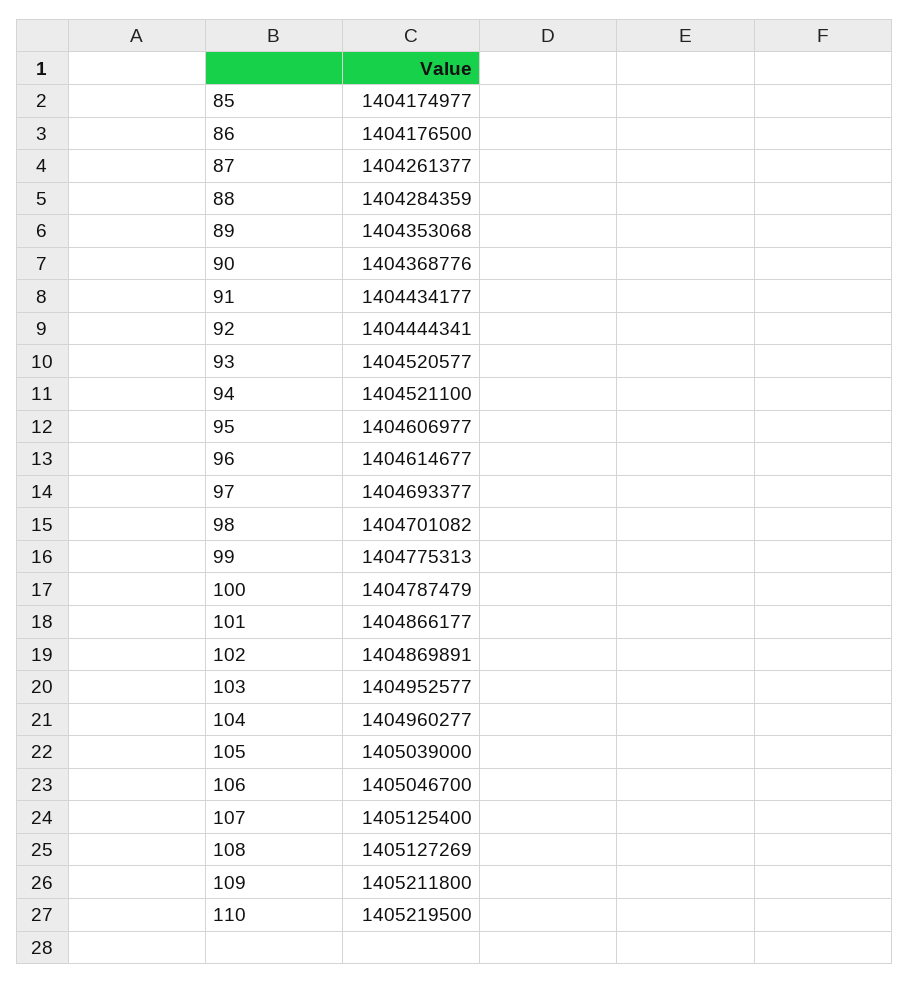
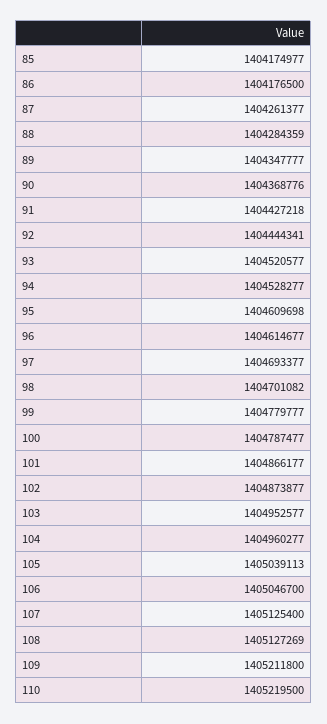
  {
    "85": 1404174977,
    "86": 1404176500,
    "87": 1404261377,
    "88": 1404284359,
-   "89": 1404353068,
+   "89": 1404347777,
    "90": 1404368776,
-   "91": 1404434177,
+   "91": 1404427218,
    "92": 1404444341,
    "93": 1404520577,
-   "94": 1404521100,
+   "94": 1404528277,
-   "95": 1404606977,
+   "95": 1404609698,
    "96": 1404614677,
    "97": 1404693377,
    "98": 1404701082,
-   "99": 1404775313,
+   "99": 1404779777,
-   "100": 1404787479,
+   "100": 1404787477,
    "101": 1404866177,
-   "102": 1404869891,
+   "102": 1404873877,
    "103": 1404952577,
    "104": 1404960277,
-   "105": 1405039000,
+   "105": 1405039113,
    "106": 1405046700,
    "107": 1405125400,
    "108": 1405127269,
    "109": 1405211800,
    "110": 1405219500
  }

